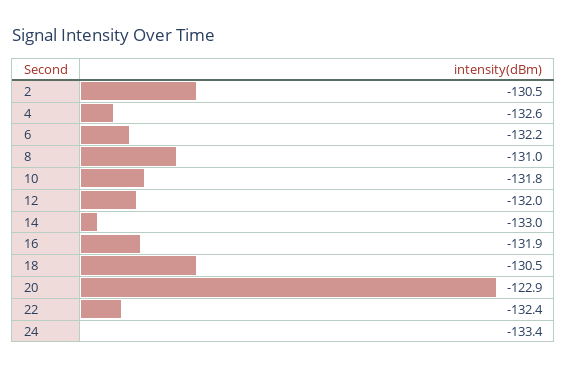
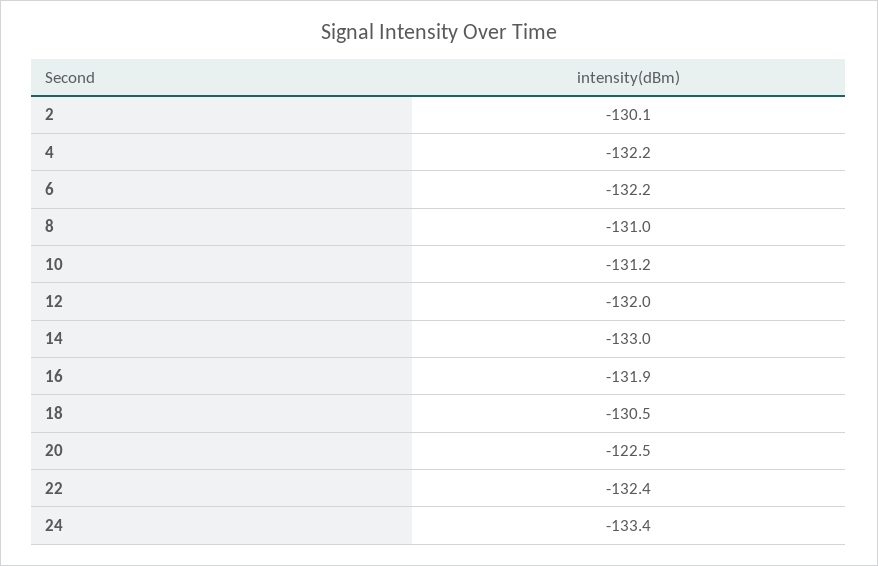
  {
-   "2": -130.5,
+   "2": -130.1,
-   "4": -132.6,
+   "4": -132.2,
    "6": -132.2,
    "8": -131,
-   "10": -131.8,
+   "10": -131.2,
    "12": -132,
    "14": -133,
    "16": -131.9,
    "18": -130.5,
-   "20": -122.9,
+   "20": -122.5,
    "22": -132.4,
    "24": -133.4
  }

